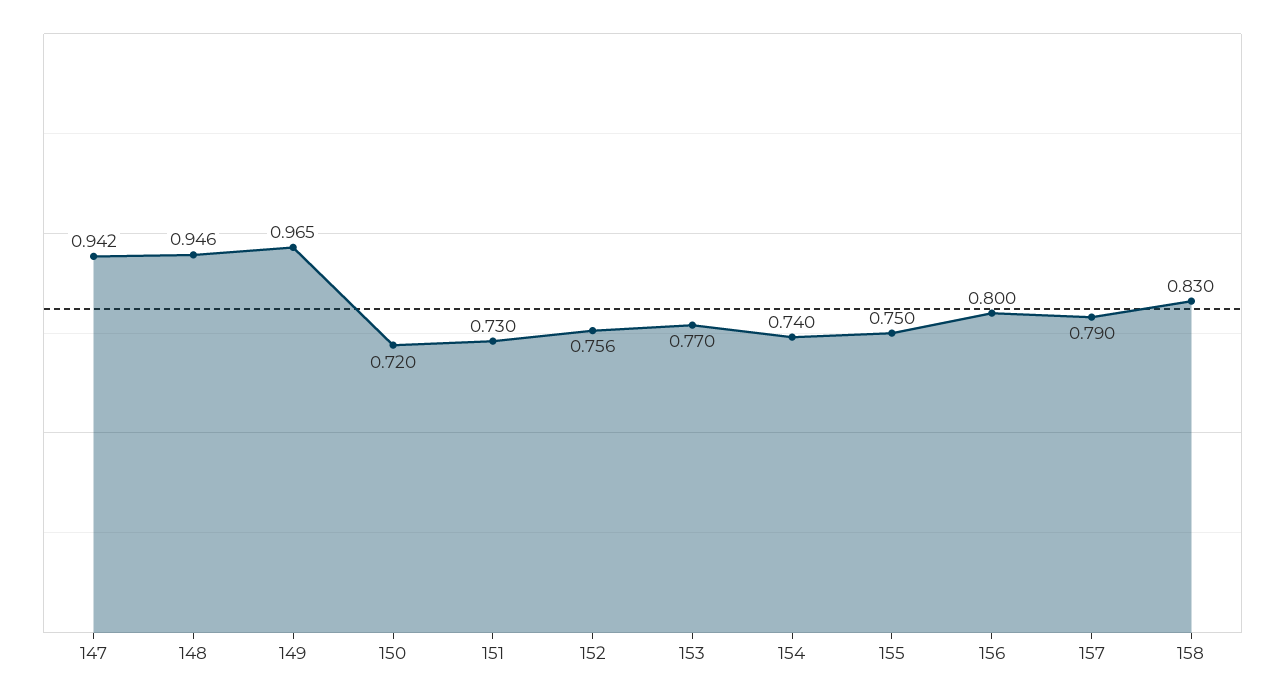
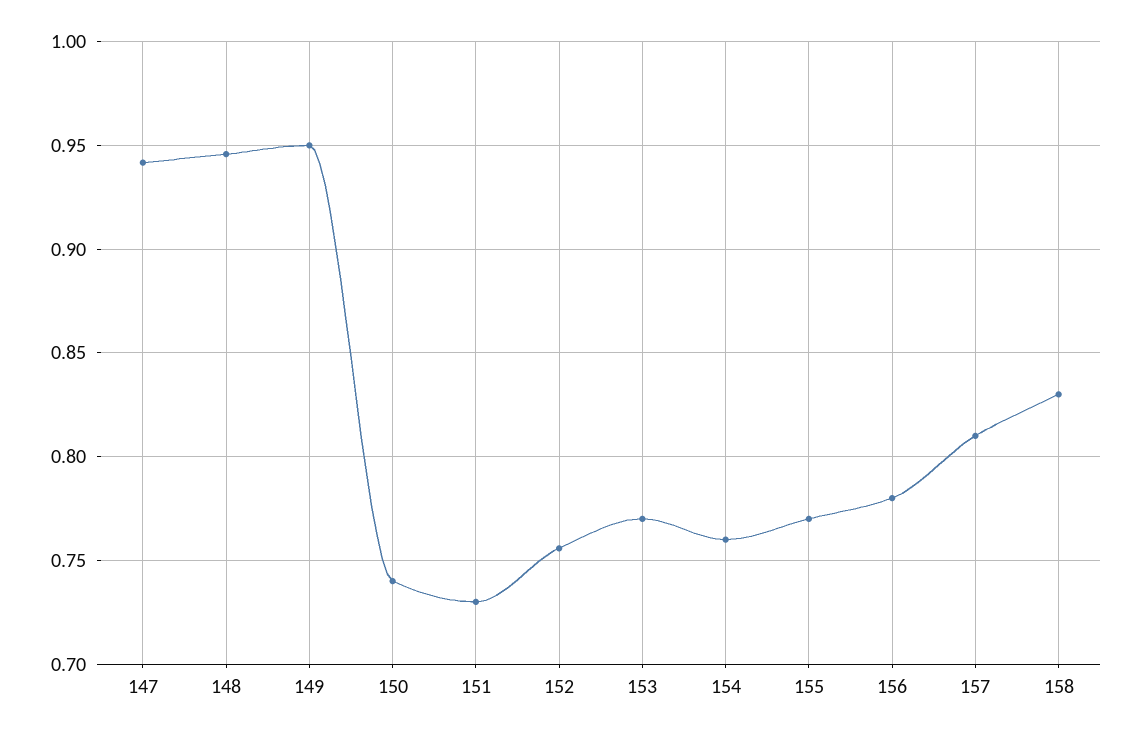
  {
    "147": 0.942,
    "148": 0.946,
-   "149": 0.965,
+   "149": 0.95,
-   "150": 0.72,
+   "150": 0.74,
    "151": 0.73,
    "152": 0.756,
    "153": 0.77,
-   "154": 0.74,
+   "154": 0.76,
-   "155": 0.75,
+   "155": 0.77,
-   "156": 0.8,
+   "156": 0.78,
-   "157": 0.79,
+   "157": 0.81,
    "158": 0.83
  }

